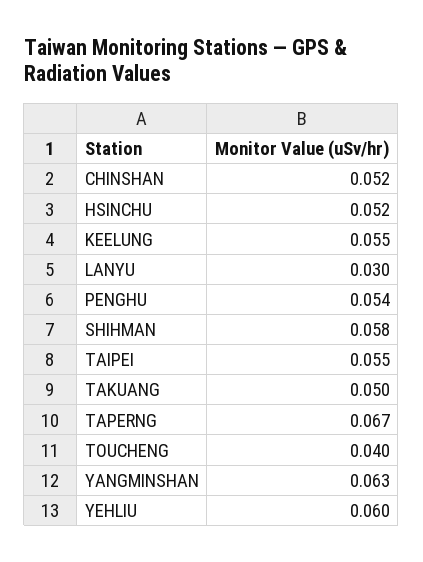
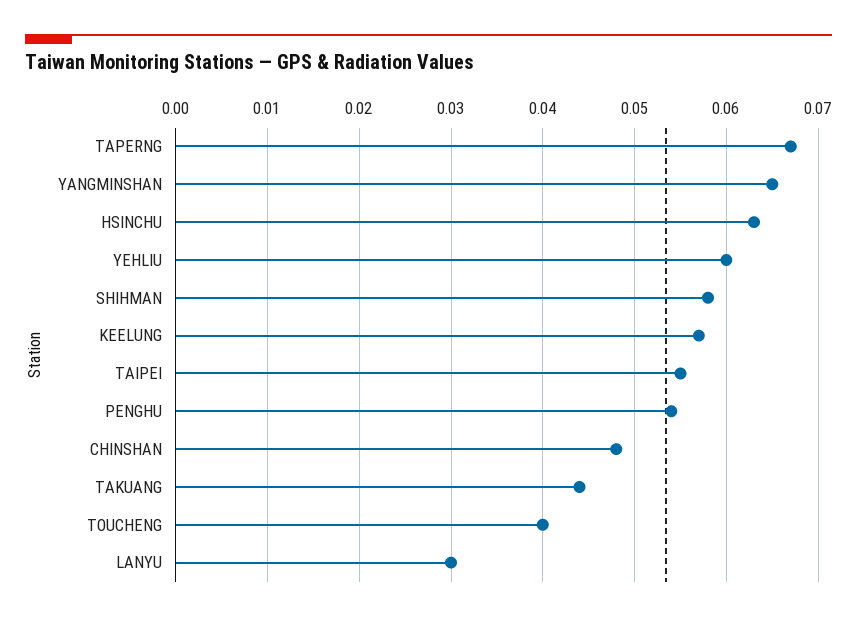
  {
-   "CHINSHAN": 0.052,
+   "CHINSHAN": 0.048,
-   "HSINCHU": 0.052,
+   "HSINCHU": 0.063,
-   "KEELUNG": 0.055,
+   "KEELUNG": 0.057,
    "LANYU": 0.03,
    "PENGHU": 0.054,
    "SHIHMAN": 0.058,
    "TAIPEI": 0.055,
-   "TAKUANG": 0.05,
+   "TAKUANG": 0.044,
    "TAPERNG": 0.067,
    "TOUCHENG": 0.04,
-   "YANGMINSHAN": 0.063,
+   "YANGMINSHAN": 0.065,
    "YEHLIU": 0.06
  }

